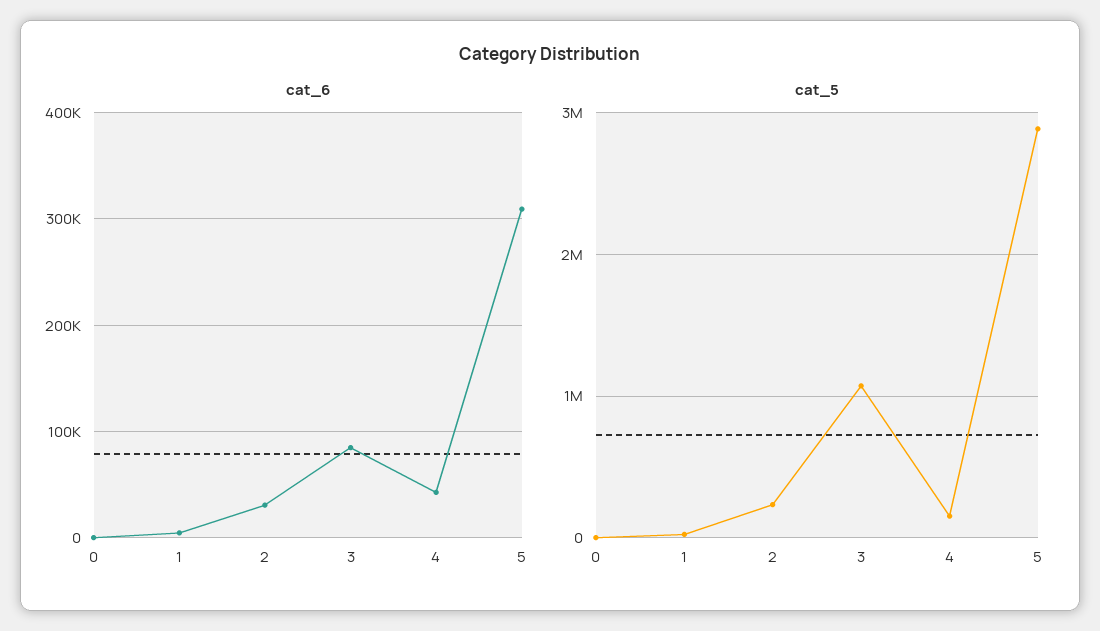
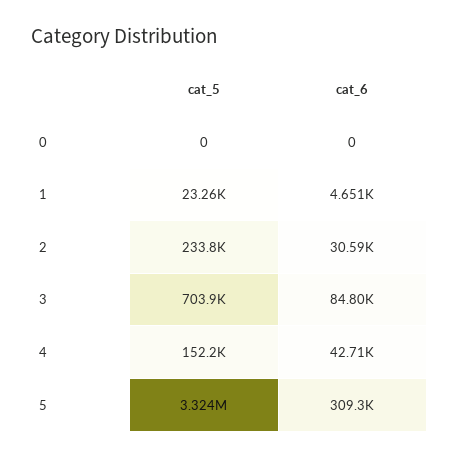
  {
    "cat_6": {
      "0": 0,
      "1": 4651,
      "2": 30590,
      "3": 84800,
      "4": 42710,
      "5": 309300
    },
    "cat_5": {
      "0": 0,
      "1": 23260,
      "2": 233800,
-     "3": 1100000,
+     "3": 703900,
      "4": 152200,
-     "5": 2900000
+     "5": 3324000
    }
  }

